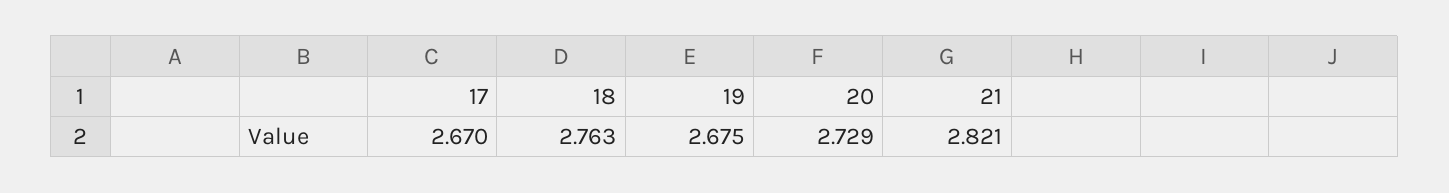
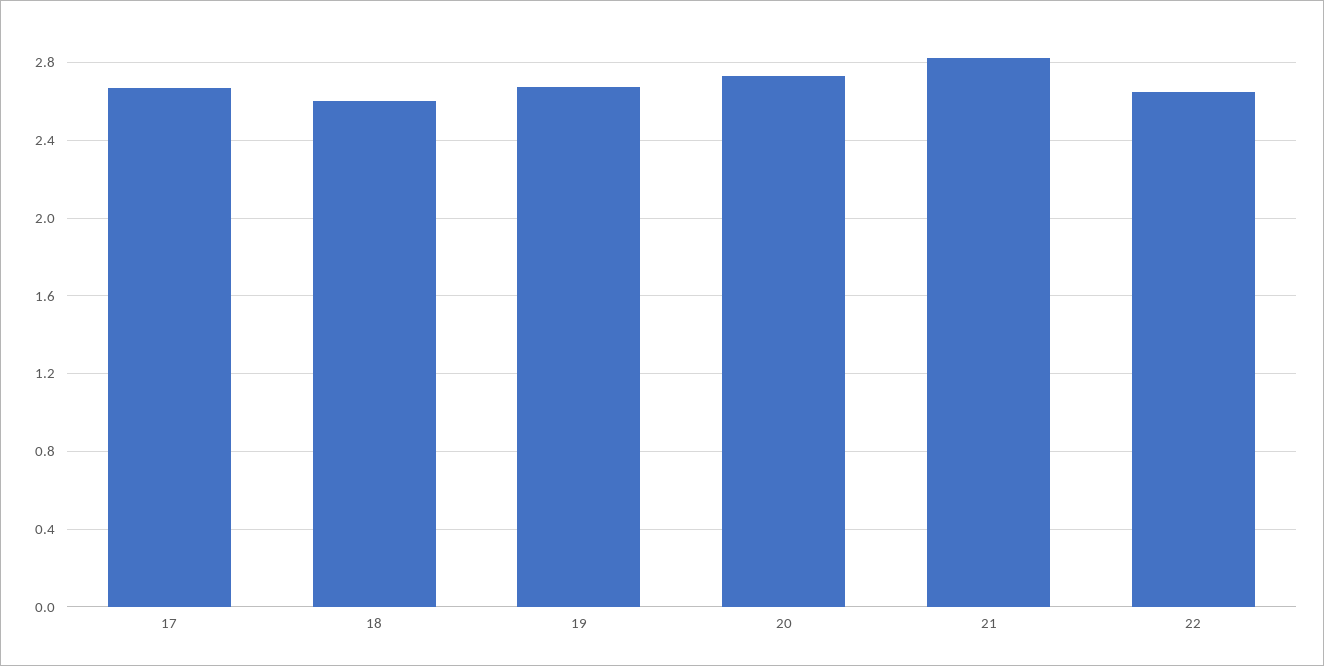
  {
    "17": 2.67,
-   "18": 2.763,
+   "18": 2.6,
    "19": 2.675,
    "20": 2.729,
-   "21": 2.821
+   "21": 2.821,
+   "22": 2.65
  }

